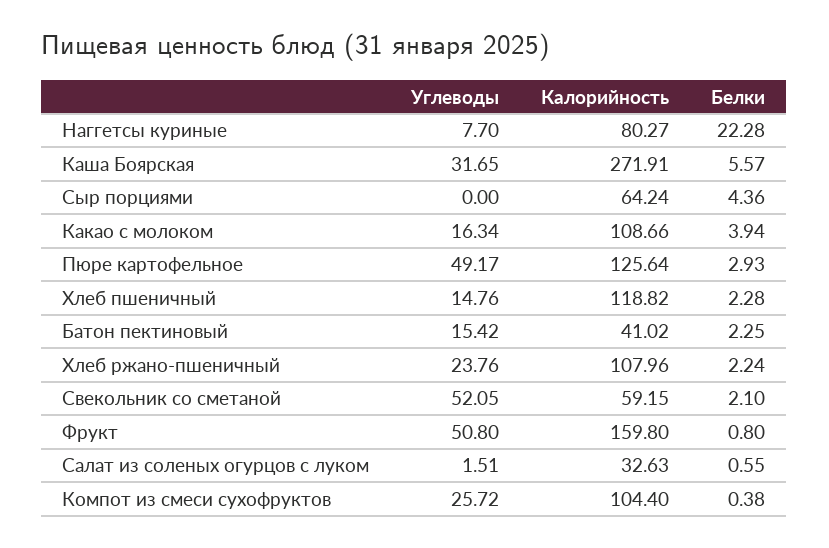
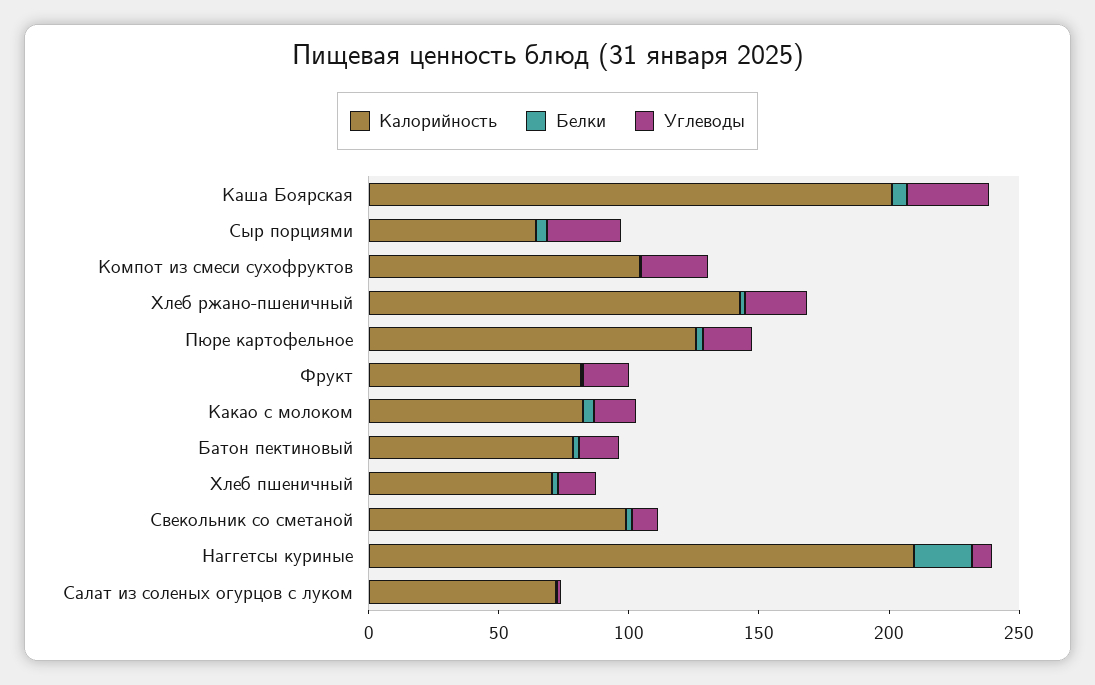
  {
    "Углеводы": {
      "Наггетсы куриные": 7.7,
      "Каша Боярская": 31.65,
-     "Сыр порциями": 0,
+     "Сыр порциями": 30,
      "Какао с молоком": 16.34,
-     "Пюре картофельное": 49.17,
+     "Пюре картофельное": 20,
      "Хлеб пшеничный": 14.76,
      "Батон пектиновый": 15.42,
      "Хлеб ржано-пшеничный": 23.76,
-     "Свекольник со сметаной": 52.05,
+     "Свекольник со сметаной": 10,
-     "Фрукт": 50.8,
+     "Фрукт": 20,
      "Салат из соленых огурцов с луком": 1.51,
      "Компот из смеси сухофруктов": 25.72
    },
    "Калорийность": {
-     "Наггетсы куриные": 80.27,
+     "Наггетсы куриные": 210,
-     "Каша Боярская": 271.91,
+     "Каша Боярская": 200,
      "Сыр порциями": 64.24,
-     "Какао с молоком": 108.66,
+     "Какао с молоком": 80,
      "Пюре картофельное": 125.64,
-     "Хлеб пшеничный": 118.82,
+     "Хлеб пшеничный": 70,
-     "Батон пектиновый": 41.02,
+     "Батон пектиновый": 80,
-     "Хлеб ржано-пшеничный": 107.96,
+     "Хлеб ржано-пшеничный": 140,
-     "Свекольник со сметаной": 59.15,
+     "Свекольник со сметаной": 100,
-     "Фрукт": 159.8,
+     "Фрукт": 80,
-     "Салат из соленых огурцов с луком": 32.63,
+     "Салат из соленых огурцов с луком": 70,
      "Компот из смеси сухофруктов": 104.4
    },
    "Белки": {
      "Наггетсы куриные": 22.28,
      "Каша Боярская": 5.57,
      "Сыр порциями": 4.36,
      "Какао с молоком": 3.94,
      "Пюре картофельное": 2.93,
      "Хлеб пшеничный": 2.28,
      "Батон пектиновый": 2.25,
      "Хлеб ржано-пшеничный": 2.24,
      "Свекольник со сметаной": 2.1,
      "Фрукт": 0.8,
      "Салат из соленых огурцов с луком": 0.55,
      "Компот из смеси сухофруктов": 0.38
    }
  }

